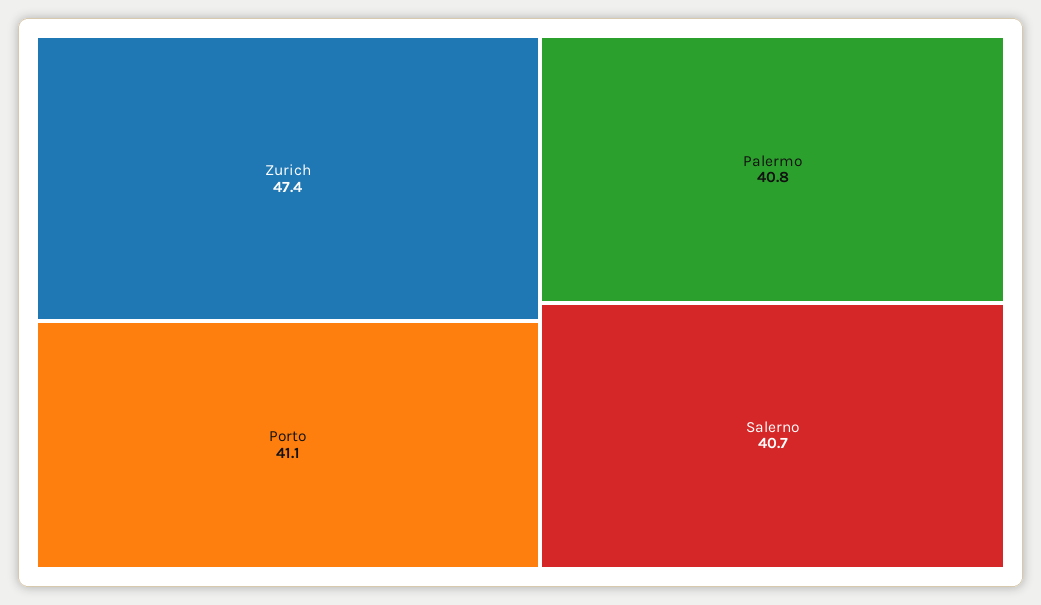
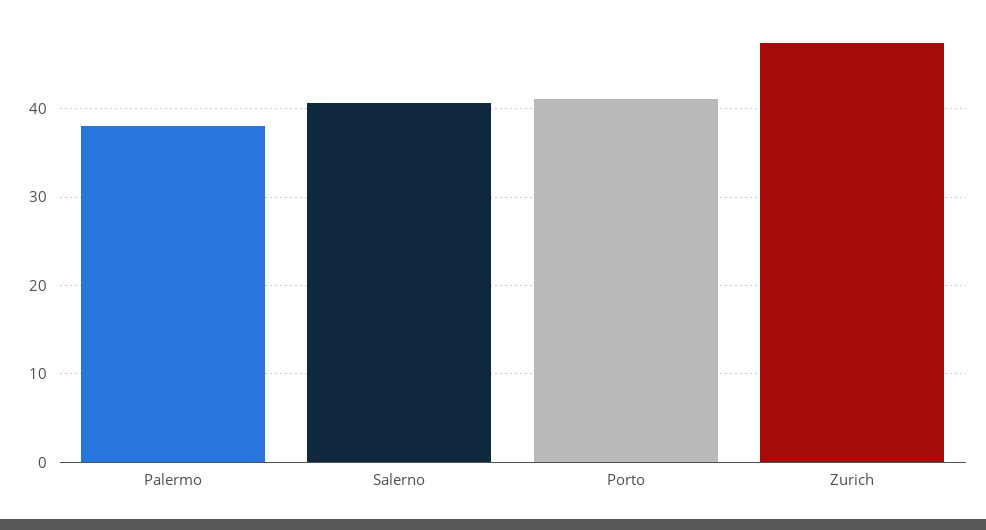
  {
    "Zurich": 47.4,
    "Porto": 41.1,
-   "Palermo": 40.8,
+   "Palermo": 38,
    "Salerno": 40.7
  }

